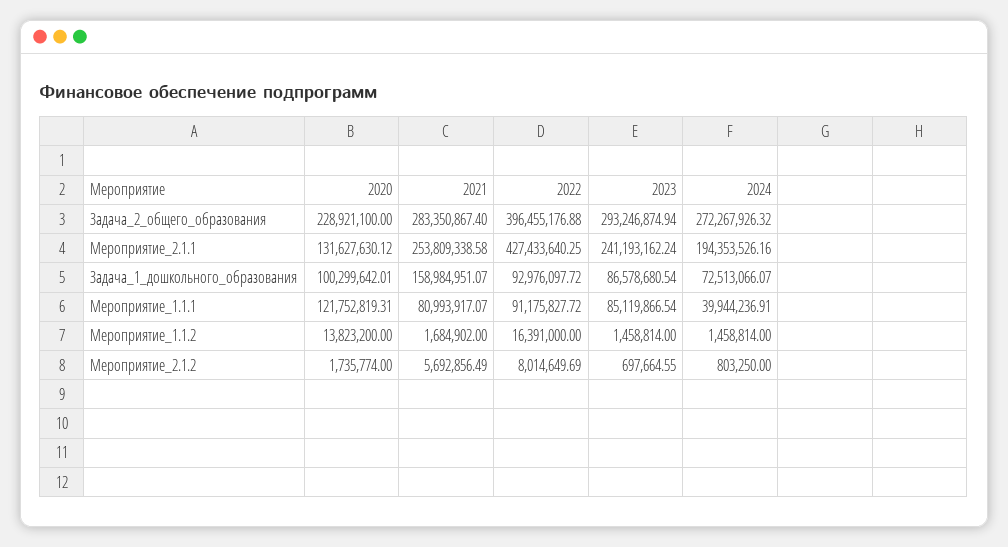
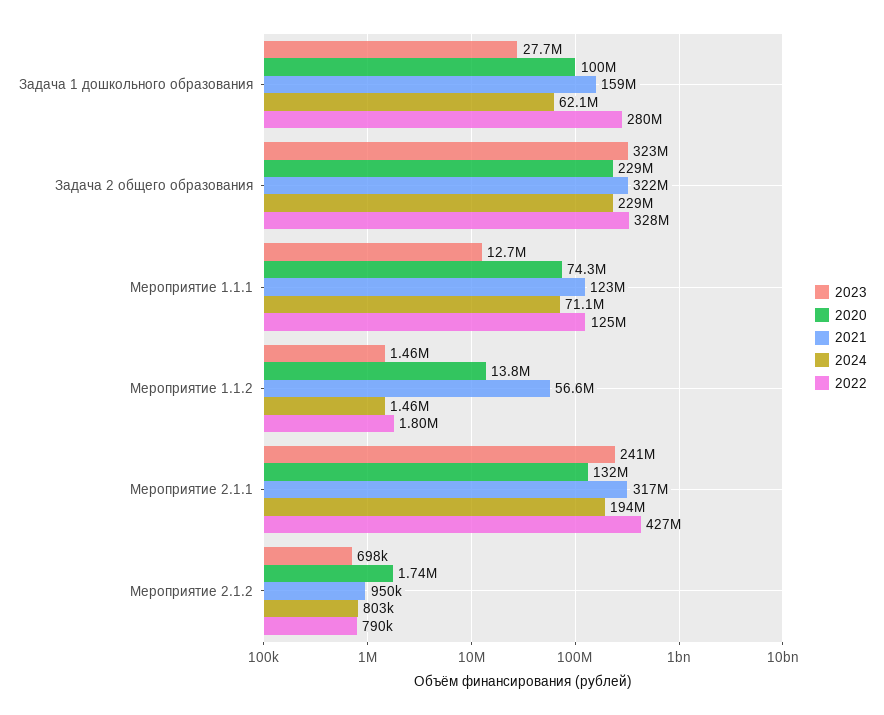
  {
    "2020": {
      "Задача_2_общего_образования": 228921100,
      "Мероприятие_2.1.1": 131627630.12,
      "Задача_1_дошкольного_образования": 100299642.01,
-     "Мероприятие_1.1.1": 121752819.31,
+     "Мероприятие_1.1.1": 74300000,
      "Мероприятие_1.1.2": 13823200,
      "Мероприятие_2.1.2": 1735774
    },
    "2021": {
-     "Задача_2_общего_образования": 283350867.4,
+     "Задача_2_общего_образования": 322000000,
-     "Мероприятие_2.1.1": 253809338.58,
+     "Мероприятие_2.1.1": 317000000,
      "Задача_1_дошкольного_образования": 158984951.07,
-     "Мероприятие_1.1.1": 80993917.07,
+     "Мероприятие_1.1.1": 123000000,
-     "Мероприятие_1.1.2": 1684902,
+     "Мероприятие_1.1.2": 56600000,
-     "Мероприятие_2.1.2": 5692856.49
+     "Мероприятие_2.1.2": 950000
    },
    "2022": {
-     "Задача_2_общего_образования": 396455176.88,
+     "Задача_2_общего_образования": 328000000,
      "Мероприятие_2.1.1": 427433640.25,
-     "Задача_1_дошкольного_образования": 92976097.72,
+     "Задача_1_дошкольного_образования": 280000000,
-     "Мероприятие_1.1.1": 91175827.72,
+     "Мероприятие_1.1.1": 125000000,
-     "Мероприятие_1.1.2": 16391000,
+     "Мероприятие_1.1.2": 1800000,
-     "Мероприятие_2.1.2": 8014649.69
+     "Мероприятие_2.1.2": 790000
    },
    "2023": {
-     "Задача_2_общего_образования": 293246874.94,
+     "Задача_2_общего_образования": 323000000,
      "Мероприятие_2.1.1": 241193162.24,
-     "Задача_1_дошкольного_образования": 86578680.54,
+     "Задача_1_дошкольного_образования": 27700000,
-     "Мероприятие_1.1.1": 85119866.54,
+     "Мероприятие_1.1.1": 12700000,
      "Мероприятие_1.1.2": 1458814,
      "Мероприятие_2.1.2": 697664.55
    },
    "2024": {
-     "Задача_2_общего_образования": 272267926.32,
+     "Задача_2_общего_образования": 229000000,
      "Мероприятие_2.1.1": 194353526.16,
-     "Задача_1_дошкольного_образования": 72513066.07,
+     "Задача_1_дошкольного_образования": 62100000,
-     "Мероприятие_1.1.1": 39944236.91,
+     "Мероприятие_1.1.1": 71100000,
      "Мероприятие_1.1.2": 1458814,
      "Мероприятие_2.1.2": 803250
    }
  }

